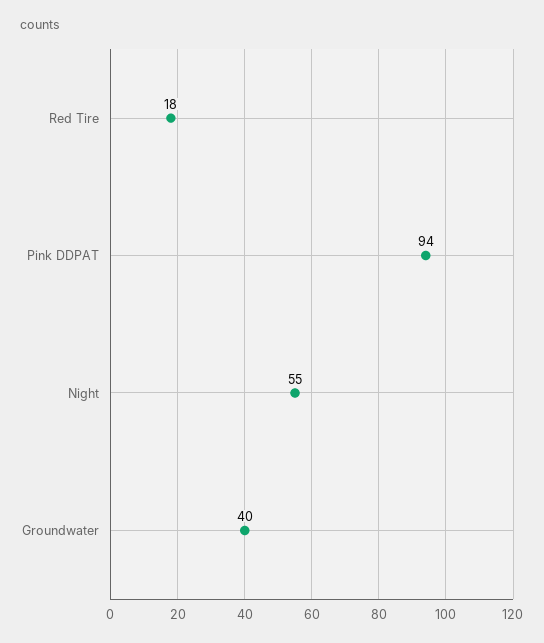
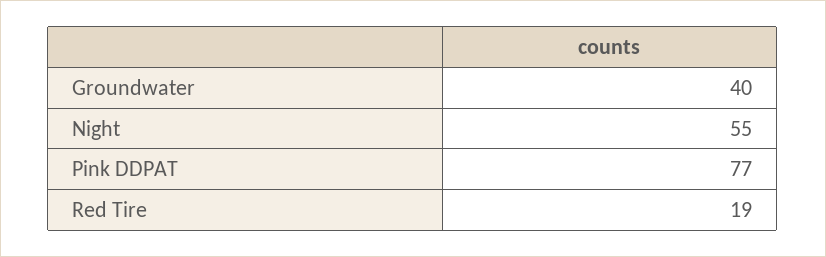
  {
-   "Red Tire": 18,
+   "Red Tire": 19,
-   "Pink DDPAT": 94,
+   "Pink DDPAT": 77,
    "Night": 55,
    "Groundwater": 40
  }

